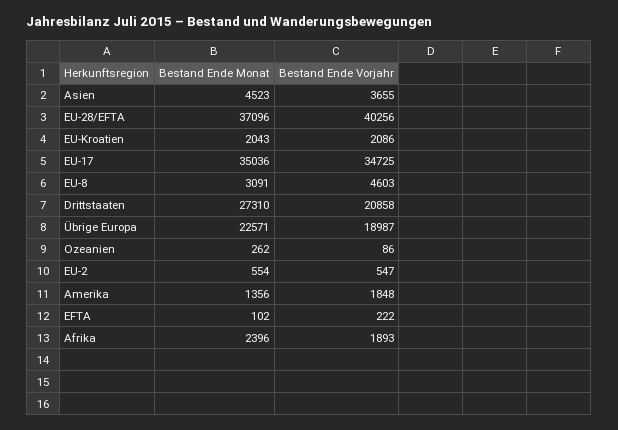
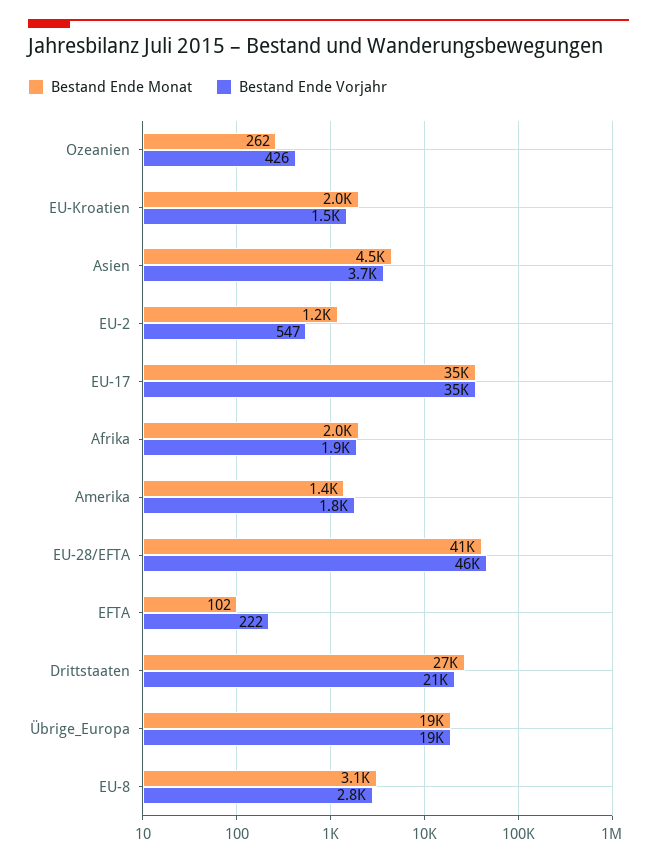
  {
    "Bestand Ende Monat": {
      "Asien": 4523,
-     "EU-28/EFTA": 37096,
+     "EU-28/EFTA": 41000,
      "EU-Kroatien": 2043,
      "EU-17": 35036,
      "EU-8": 3091,
      "Drittstaaten": 27310,
-     "Übrige Europa": 22571,
+     "Übrige Europa": 19000,
      "Ozeanien": 262,
-     "EU-2": 554,
+     "EU-2": 1200,
      "Amerika": 1356,
      "EFTA": 102,
-     "Afrika": 2396
+     "Afrika": 2000
    },
    "Bestand Ende Vorjahr": {
      "Asien": 3655,
-     "EU-28/EFTA": 40256,
+     "EU-28/EFTA": 46000,
-     "EU-Kroatien": 2086,
+     "EU-Kroatien": 1500,
      "EU-17": 34725,
-     "EU-8": 4603,
+     "EU-8": 2800,
      "Drittstaaten": 20858,
      "Übrige Europa": 18987,
-     "Ozeanien": 86,
+     "Ozeanien": 426,
      "EU-2": 547,
      "Amerika": 1848,
      "EFTA": 222,
      "Afrika": 1893
    }
  }

